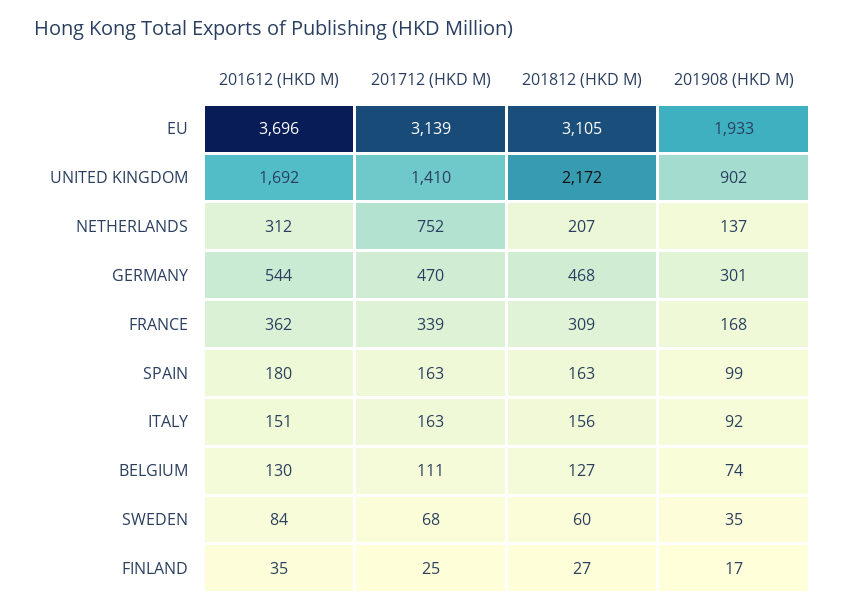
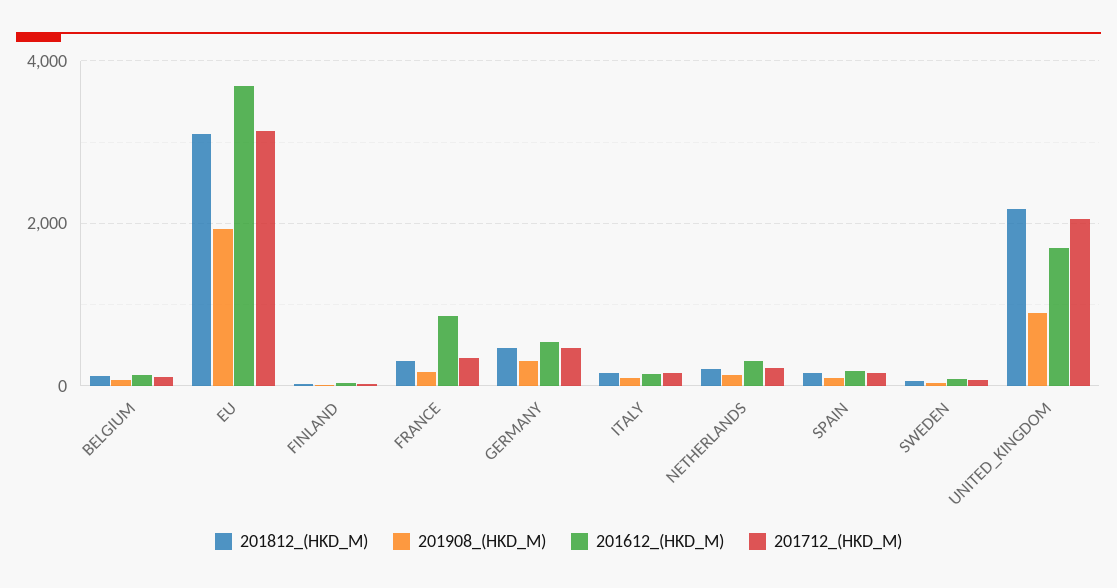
  {
    "201612 (HKD M)": {
      "EU": 3696,
      "UNITED KINGDOM": 1692,
      "NETHERLANDS": 312,
      "GERMANY": 544,
-     "FRANCE": 362,
+     "FRANCE": 800,
      "SPAIN": 180,
      "ITALY": 151,
      "BELGIUM": 130,
      "SWEDEN": 84,
      "FINLAND": 35
    },
    "201712 (HKD M)": {
      "EU": 3139,
-     "UNITED KINGDOM": 1410,
+     "UNITED KINGDOM": 2000,
-     "NETHERLANDS": 752,
+     "NETHERLANDS": 200,
      "GERMANY": 470,
      "FRANCE": 339,
      "SPAIN": 163,
      "ITALY": 163,
      "BELGIUM": 111,
      "SWEDEN": 68,
      "FINLAND": 25
    },
    "201812 (HKD M)": {
      "EU": 3105,
      "UNITED KINGDOM": 2172,
      "NETHERLANDS": 207,
      "GERMANY": 468,
      "FRANCE": 309,
      "SPAIN": 163,
      "ITALY": 156,
      "BELGIUM": 127,
      "SWEDEN": 60,
      "FINLAND": 27
    },
    "201908 (HKD M)": {
      "EU": 1933,
      "UNITED KINGDOM": 902,
      "NETHERLANDS": 137,
      "GERMANY": 301,
      "FRANCE": 168,
      "SPAIN": 99,
      "ITALY": 92,
      "BELGIUM": 74,
      "SWEDEN": 35,
      "FINLAND": 17
    }
  }

